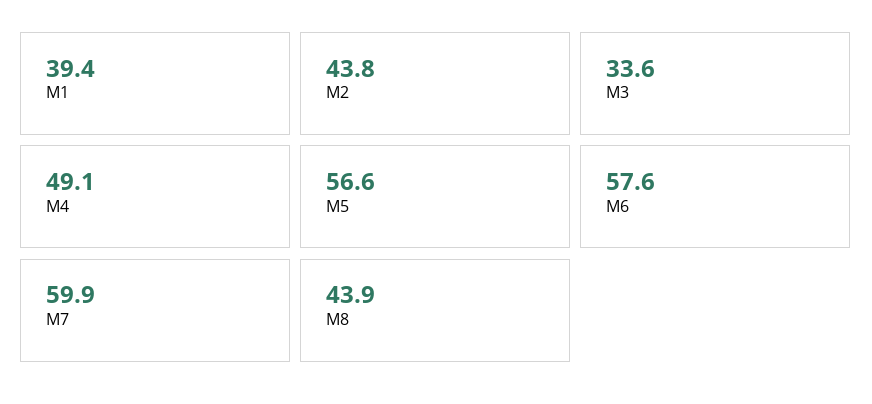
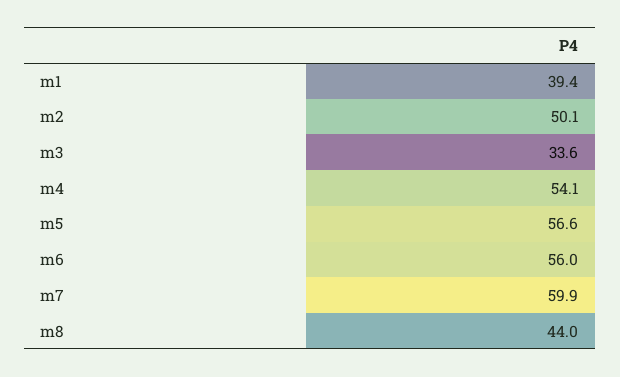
  {
    "M1": 39.4,
-   "M2": 43.8,
+   "M2": 50.1,
    "M3": 33.6,
-   "M4": 49.1,
+   "M4": 54.1,
    "M5": 56.6,
-   "M6": 57.6,
+   "M6": 56,
    "M7": 59.9,
-   "M8": 43.9
+   "M8": 44
  }

